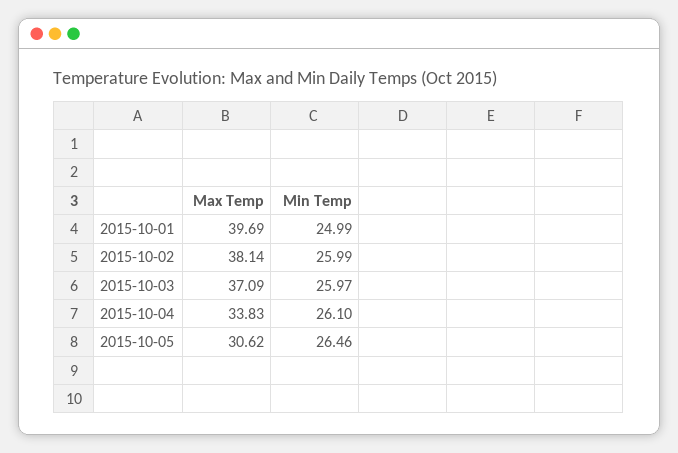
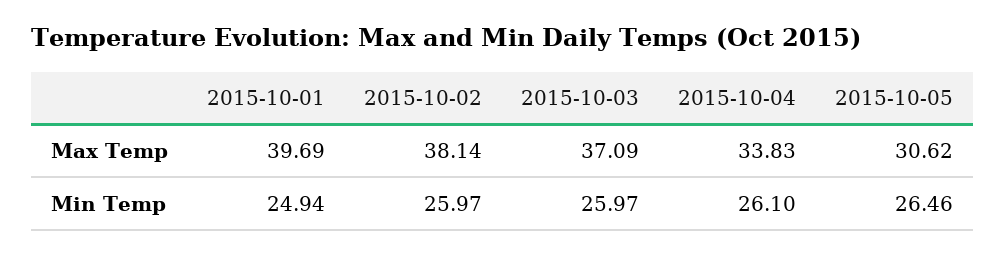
  {
    "Max Temp": {
      "2015-10-01": 39.69,
      "2015-10-02": 38.14,
      "2015-10-03": 37.09,
      "2015-10-04": 33.83,
      "2015-10-05": 30.62
    },
    "Min Temp": {
-     "2015-10-01": 24.99,
+     "2015-10-01": 24.94,
-     "2015-10-02": 25.99,
+     "2015-10-02": 25.97,
      "2015-10-03": 25.97,
      "2015-10-04": 26.1,
      "2015-10-05": 26.46
    }
  }

